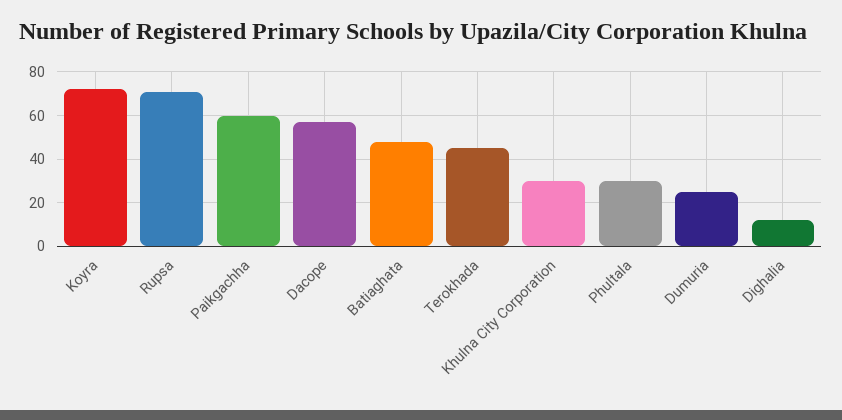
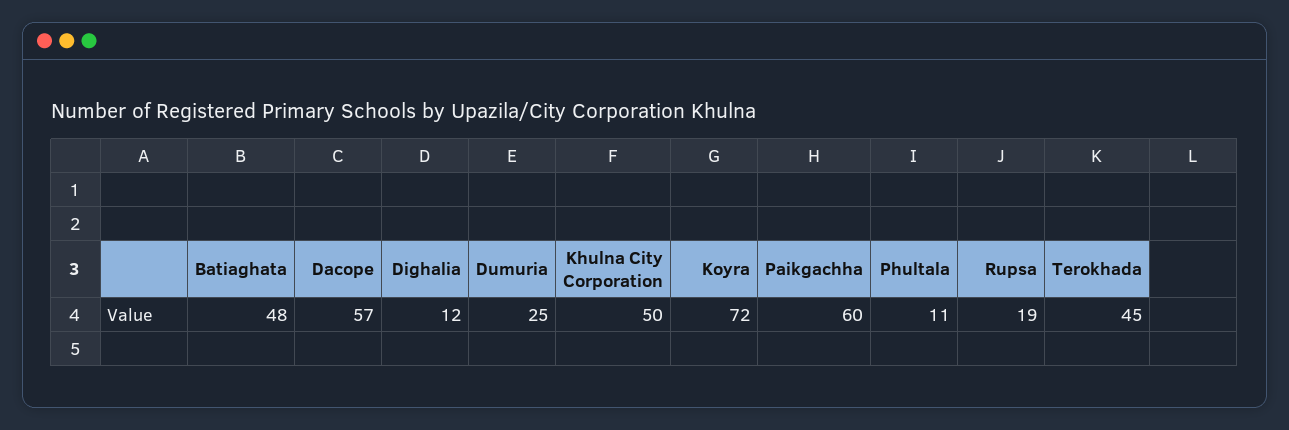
  {
    "Koyra": 72,
-   "Rupsa": 70,
+   "Rupsa": 19,
    "Paikgachha": 60,
    "Dacope": 57,
    "Batiaghata": 48,
    "Terokhada": 45,
-   "Khulna City Corporation": 30,
+   "Khulna City Corporation": 50,
-   "Phultala": 30,
+   "Phultala": 11,
    "Dumuria": 25,
    "Dighalia": 12
  }

